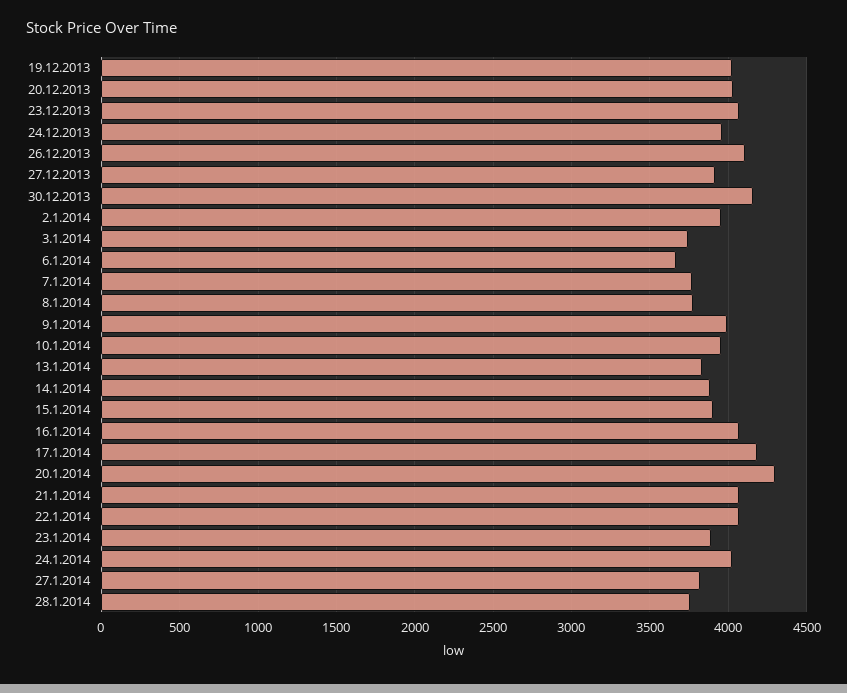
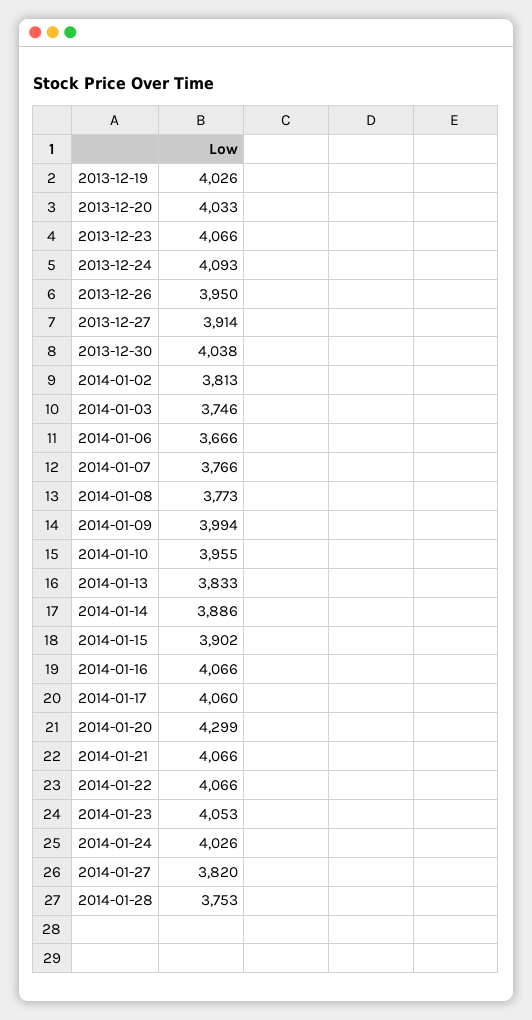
  {
    "19.12.2013": 4026,
    "20.12.2013": 4033,
    "23.12.2013": 4066,
-   "24.12.2013": 3950,
+   "24.12.2013": 4093,
-   "26.12.2013": 4100,
+   "26.12.2013": 3950,
    "27.12.2013": 3914,
-   "30.12.2013": 4150,
+   "30.12.2013": 4038,
-   "2.1.2014": 3950,
+   "2.1.2014": 3813,
    "3.1.2014": 3746,
    "6.1.2014": 3666,
    "7.1.2014": 3766,
    "8.1.2014": 3773,
    "9.1.2014": 3994,
    "10.1.2014": 3955,
    "13.1.2014": 3833,
    "14.1.2014": 3886,
    "15.1.2014": 3902,
    "16.1.2014": 4066,
-   "17.1.2014": 4200,
+   "17.1.2014": 4060,
    "20.1.2014": 4299,
    "21.1.2014": 4066,
    "22.1.2014": 4066,
-   "23.1.2014": 3900,
+   "23.1.2014": 4053,
    "24.1.2014": 4026,
    "27.1.2014": 3820,
    "28.1.2014": 3753
  }

